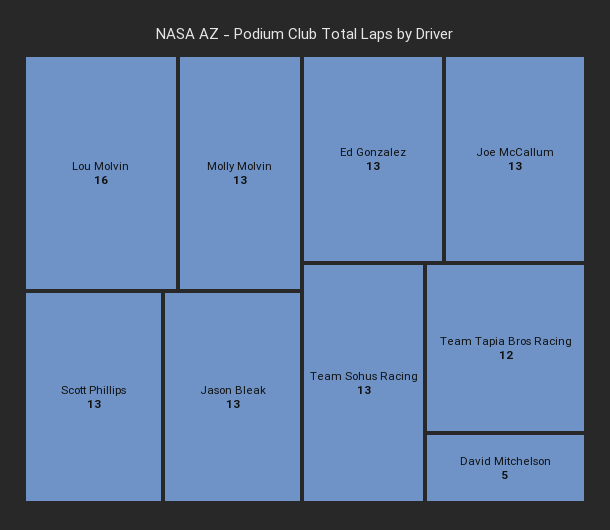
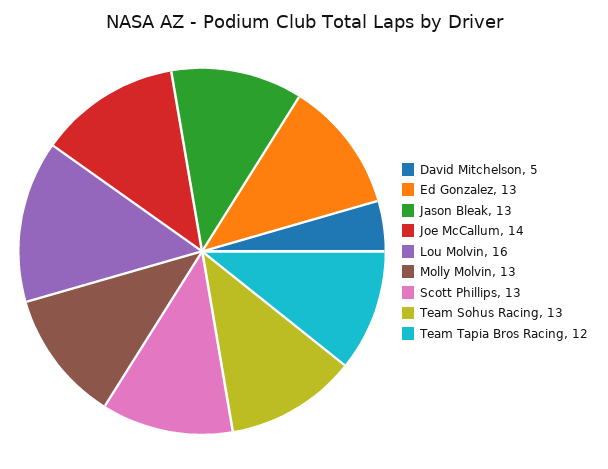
  {
    "Lou Molvin": 16,
    "Molly Molvin": 13,
    "Scott Phillips": 13,
    "Jason Bleak": 13,
    "Ed Gonzalez": 13,
-   "Joe McCallum": 13,
+   "Joe McCallum": 14,
    "Team Sohus Racing": 13,
    "Team Tapia Bros Racing": 12,
    "David Mitchelson": 5
  }

